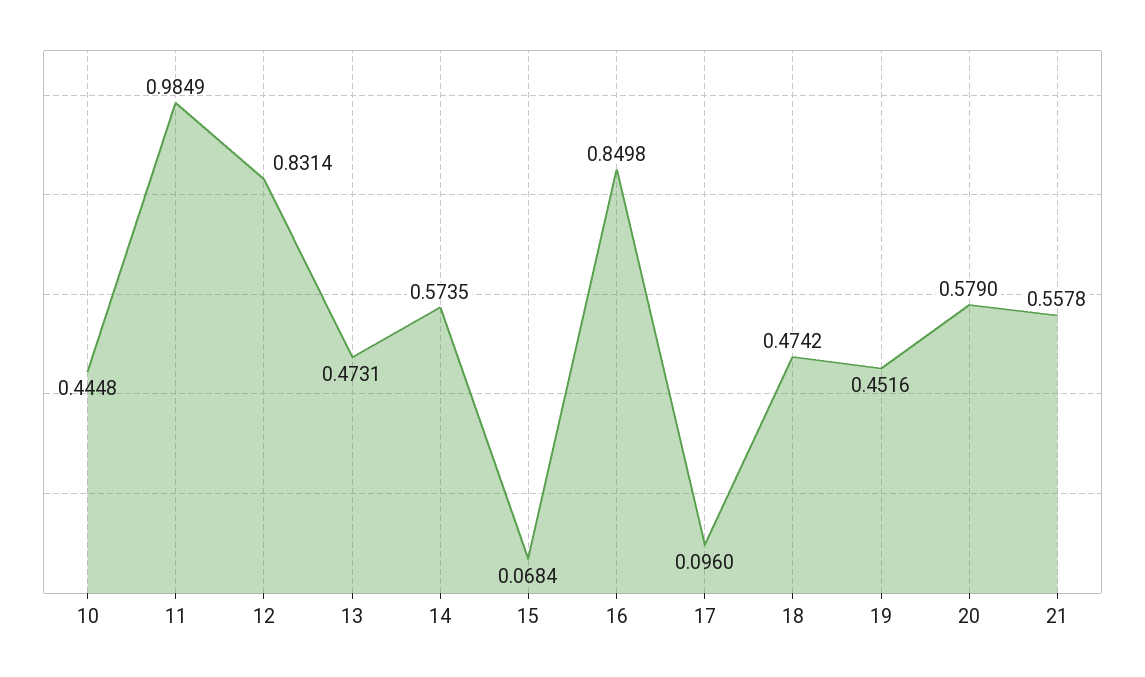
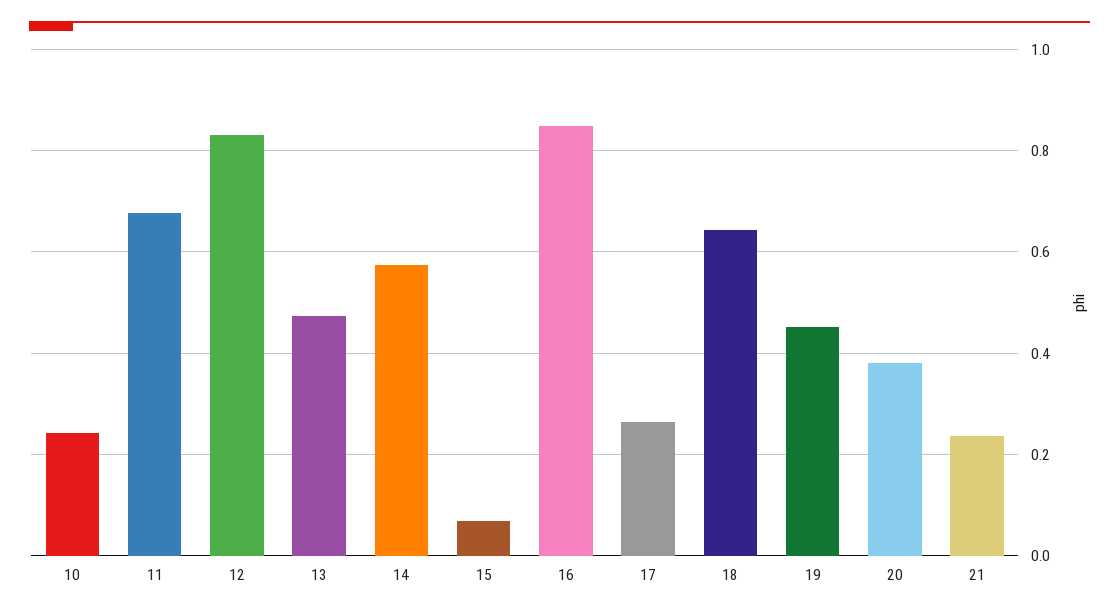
  {
-   "10": 0.4448,
+   "10": 0.24,
-   "11": 0.9849,
+   "11": 0.68,
    "12": 0.8314,
    "13": 0.4731,
    "14": 0.5735,
    "15": 0.0684,
    "16": 0.8498,
-   "17": 0.096,
+   "17": 0.26,
-   "18": 0.4742,
+   "18": 0.64,
    "19": 0.4516,
-   "20": 0.579,
+   "20": 0.38,
-   "21": 0.5578
+   "21": 0.24
  }

